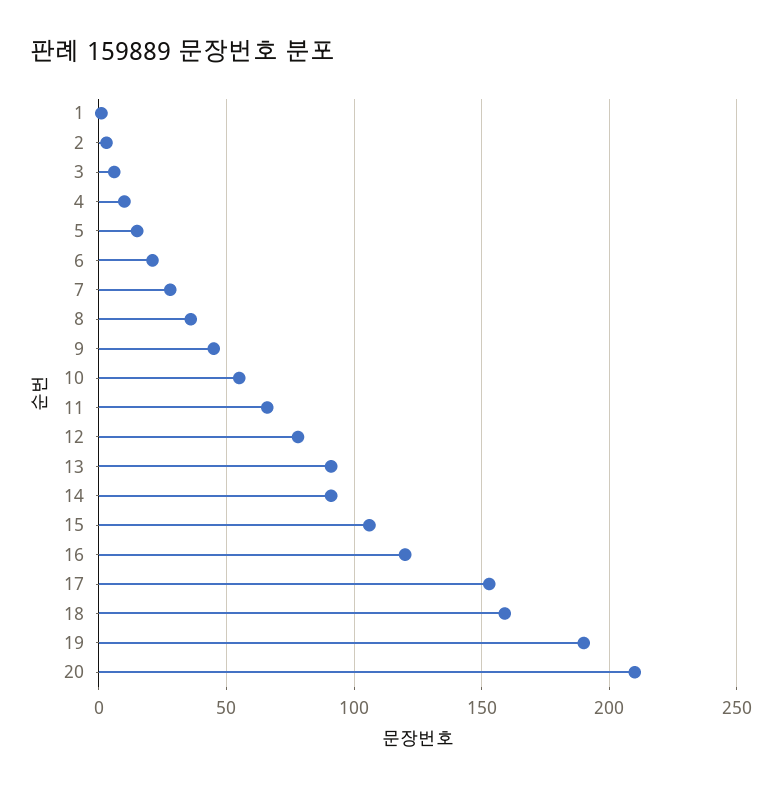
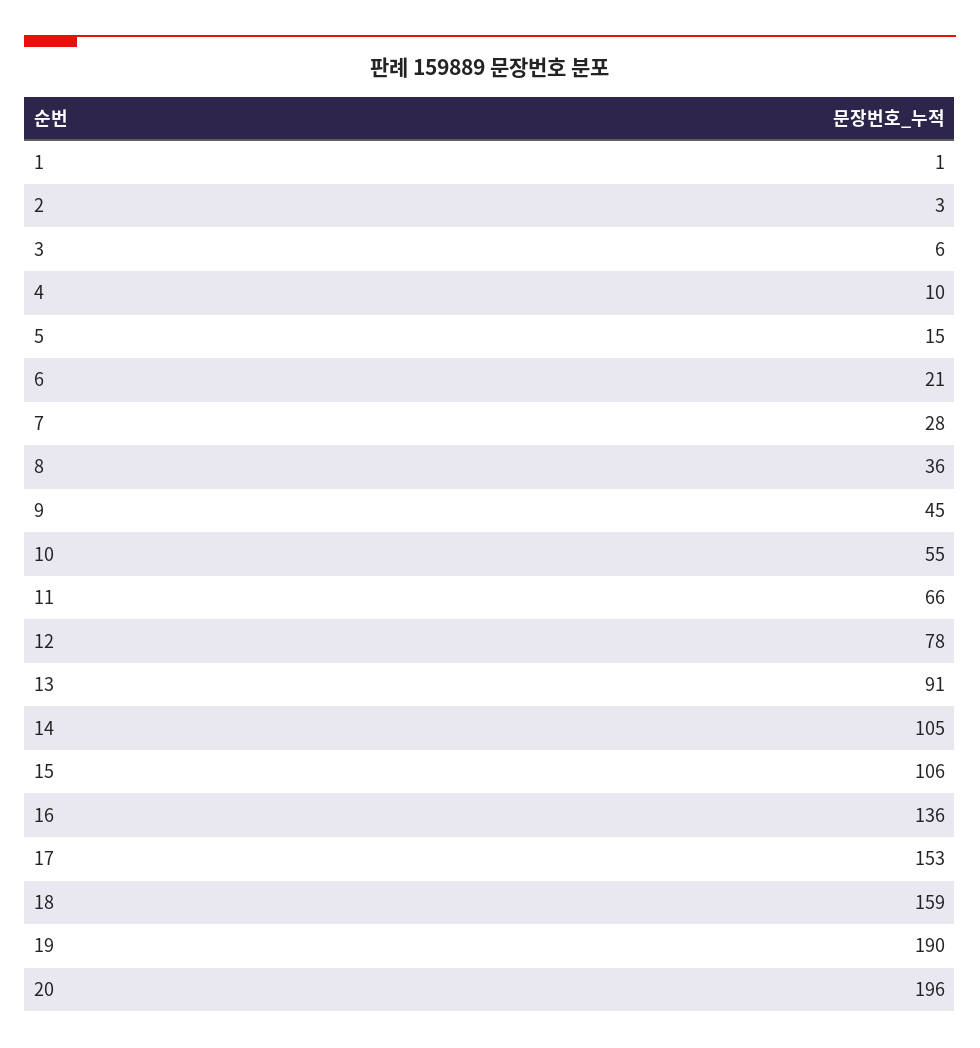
  {
    "1": 1,
    "2": 3,
    "3": 6,
    "4": 10,
    "5": 15,
    "6": 21,
    "7": 28,
    "8": 36,
    "9": 45,
    "10": 55,
    "11": 66,
    "12": 78,
    "13": 91,
-   "14": 90,
+   "14": 105,
    "15": 106,
-   "16": 120,
+   "16": 136,
    "17": 153,
    "18": 159,
    "19": 190,
-   "20": 210
+   "20": 196
  }

